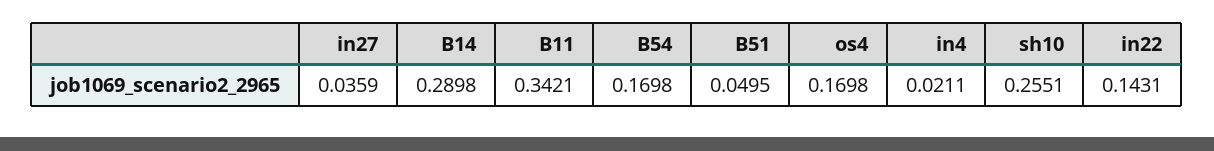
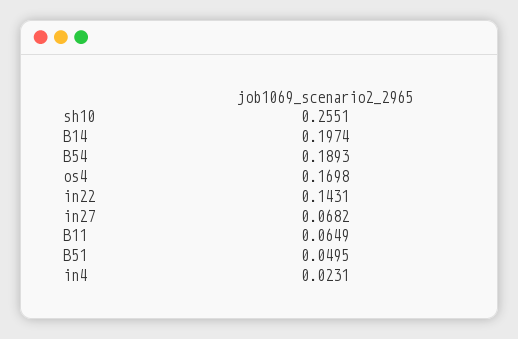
  {
-   "in27": 0.0359,
+   "in27": 0.0682,
-   "B14": 0.2898,
+   "B14": 0.1974,
-   "B11": 0.3421,
+   "B11": 0.0649,
-   "B54": 0.1698,
+   "B54": 0.1893,
    "B51": 0.0495,
    "os4": 0.1698,
-   "in4": 0.0211,
+   "in4": 0.0231,
    "sh10": 0.2551,
    "in22": 0.1431
  }

